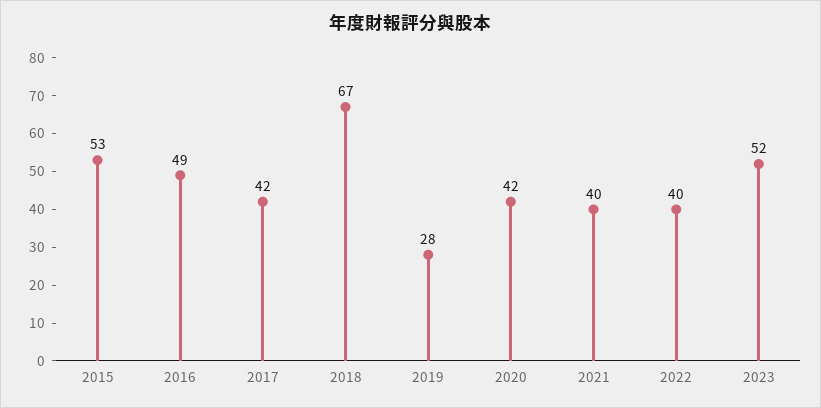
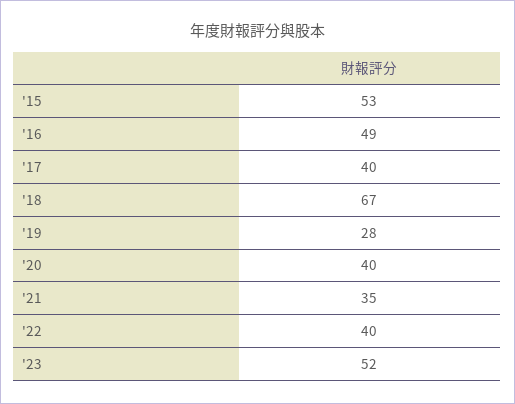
  {
    "2015": 53,
    "2016": 49,
-   "2017": 42,
+   "2017": 40,
    "2018": 67,
    "2019": 28,
-   "2020": 42,
+   "2020": 40,
-   "2021": 40,
+   "2021": 35,
    "2022": 40,
    "2023": 52
  }

